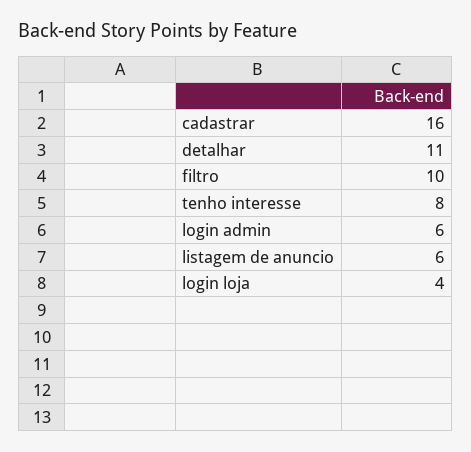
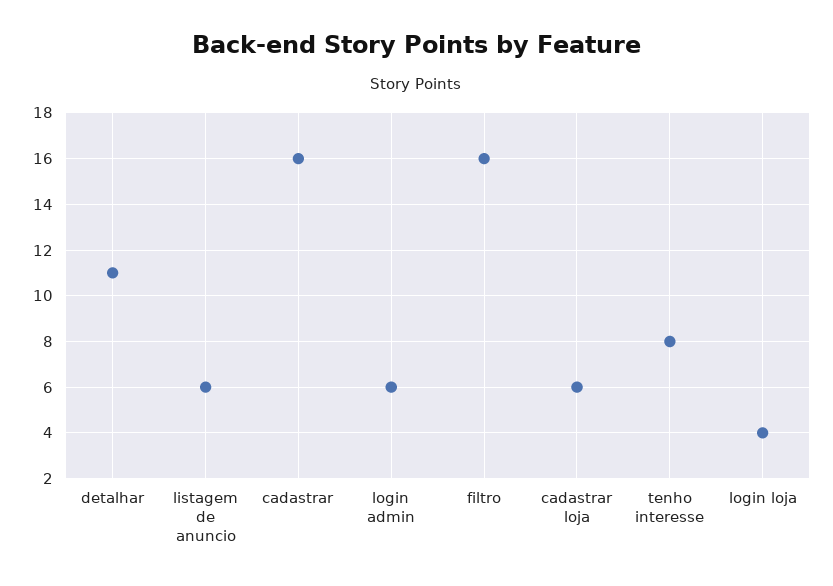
  {
    "cadastrar": 16,
    "detalhar": 11,
-   "filtro": 10,
+   "filtro": 16,
    "tenho interesse": 8,
    "login admin": 6,
    "listagem de anuncio": 6,
-   "login loja": 4
+   "login loja": 4,
+   "cadastrar loja": 6
  }

